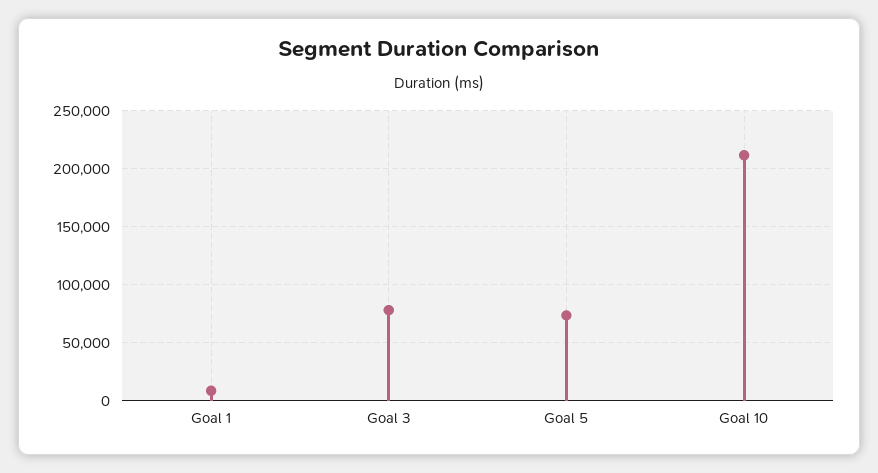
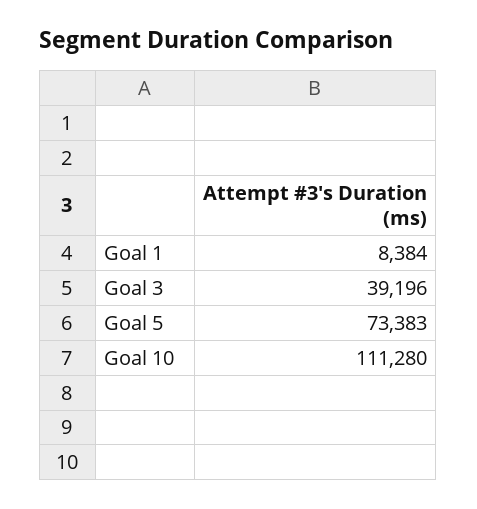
  {
    "Goal 1": 8384,
-   "Goal 3": 80000,
+   "Goal 3": 39196,
    "Goal 5": 73383,
-   "Goal 10": 210000
+   "Goal 10": 111280
  }

